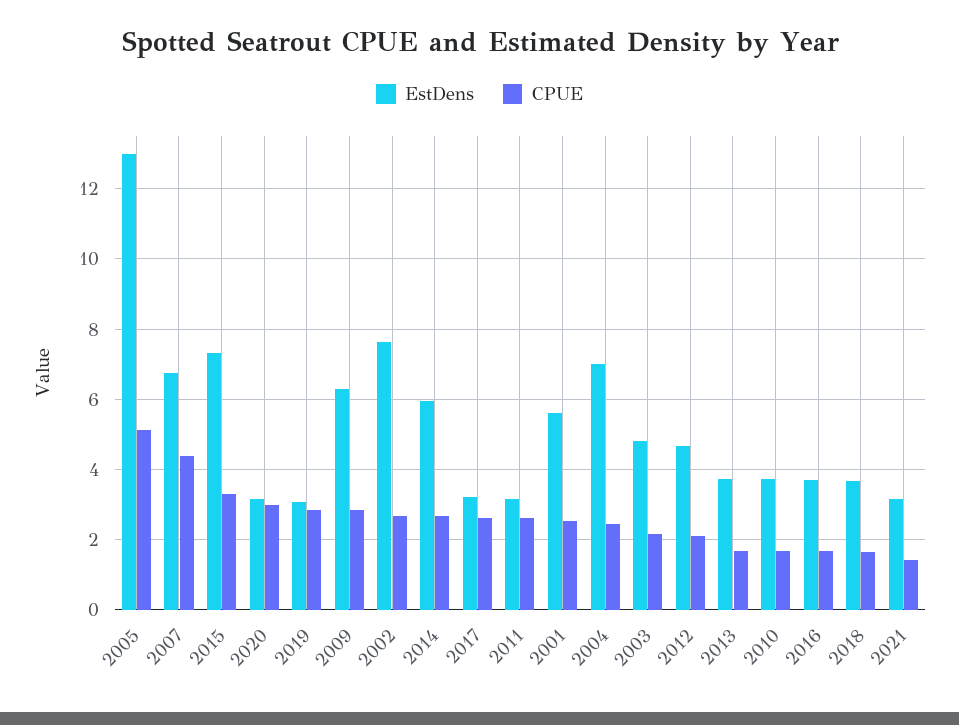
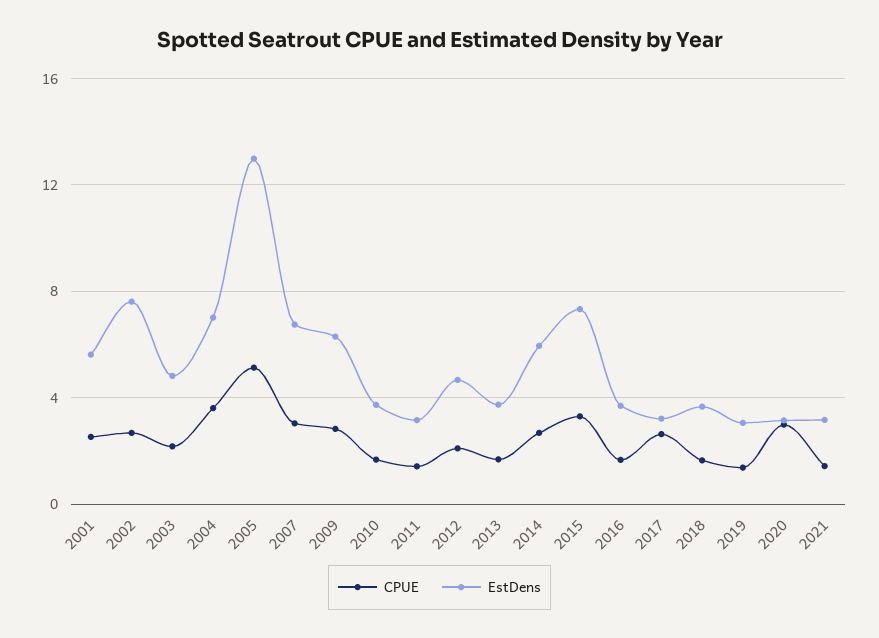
  {
    "EstDens": {
      "2005": 13,
      "2007": 6.8,
      "2015": 7.4,
      "2020": 3.2,
      "2019": 3,
      "2009": 6.4,
      "2002": 7.6,
      "2014": 6,
      "2017": 3.2,
      "2011": 3.2,
      "2001": 5.6,
      "2004": 7,
      "2003": 4.8,
      "2012": 4.6,
      "2013": 3.8,
      "2010": 3.8,
      "2016": 3.8,
      "2018": 3.6,
      "2021": 3.2
    },
    "CPUE": {
      "2005": 5.2,
-     "2007": 4.4,
+     "2007": 3,
      "2015": 3.4,
      "2020": 3,
-     "2019": 2.8,
+     "2019": 1.5,
      "2009": 2.8,
      "2002": 2.6,
      "2014": 2.6,
      "2017": 2.6,
-     "2011": 2.6,
+     "2011": 1.5,
      "2001": 2.6,
-     "2004": 2.4,
+     "2004": 3.5,
      "2003": 2.2,
      "2012": 2.2,
      "2013": 1.6,
      "2010": 1.6,
      "2016": 1.6,
      "2018": 1.6,
      "2021": 1.4
    }
  }

